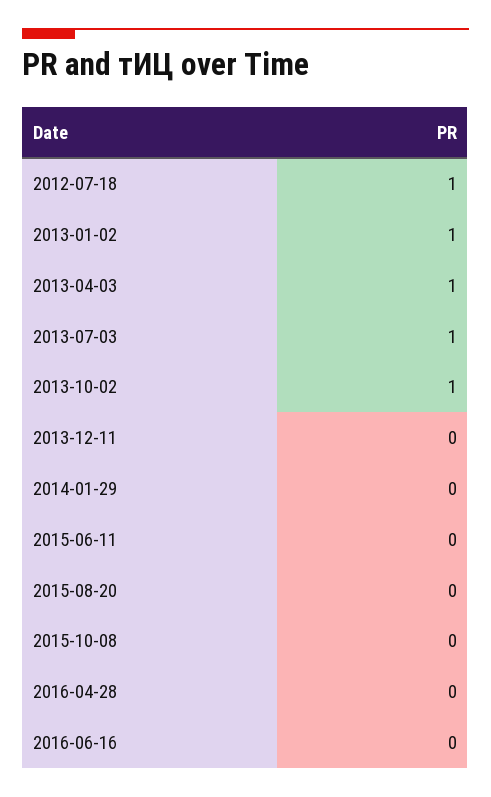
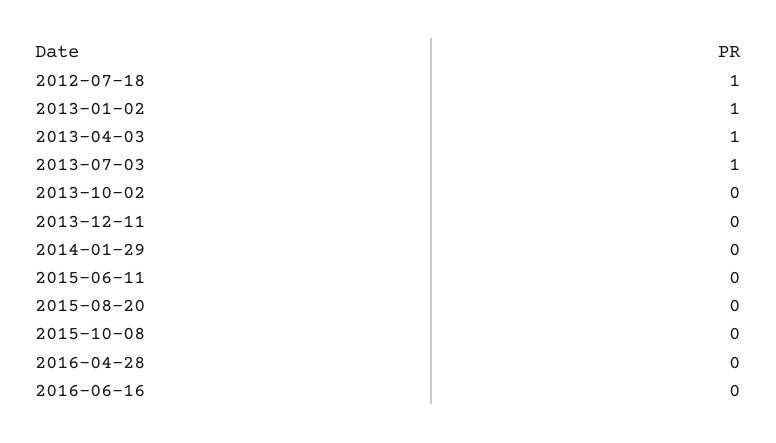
  {
    "2012-07-18": 1,
    "2013-01-02": 1,
    "2013-04-03": 1,
    "2013-07-03": 1,
-   "2013-10-02": 1,
+   "2013-10-02": 0,
    "2013-12-11": 0,
    "2014-01-29": 0,
    "2015-06-11": 0,
    "2015-08-20": 0,
    "2015-10-08": 0,
    "2016-04-28": 0,
    "2016-06-16": 0
  }

